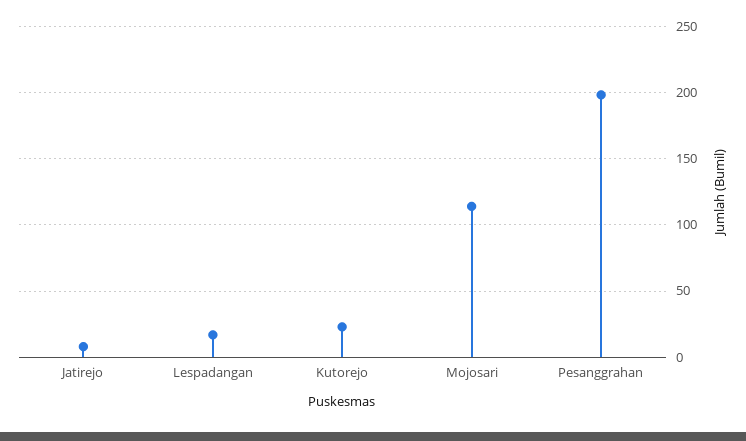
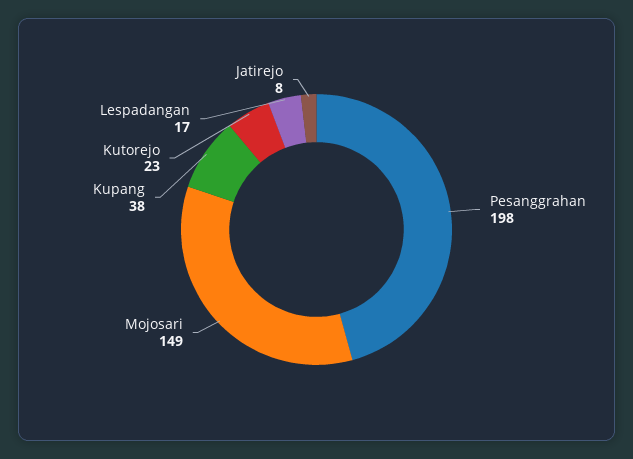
  {
    "Jatirejo": 8,
    "Lespadangan": 17,
    "Kutorejo": 23,
-   "Mojosari": 115,
+   "Mojosari": 149,
-   "Pesanggrahan": 198
+   "Pesanggrahan": 198,
+   "Kupang": 38
  }

